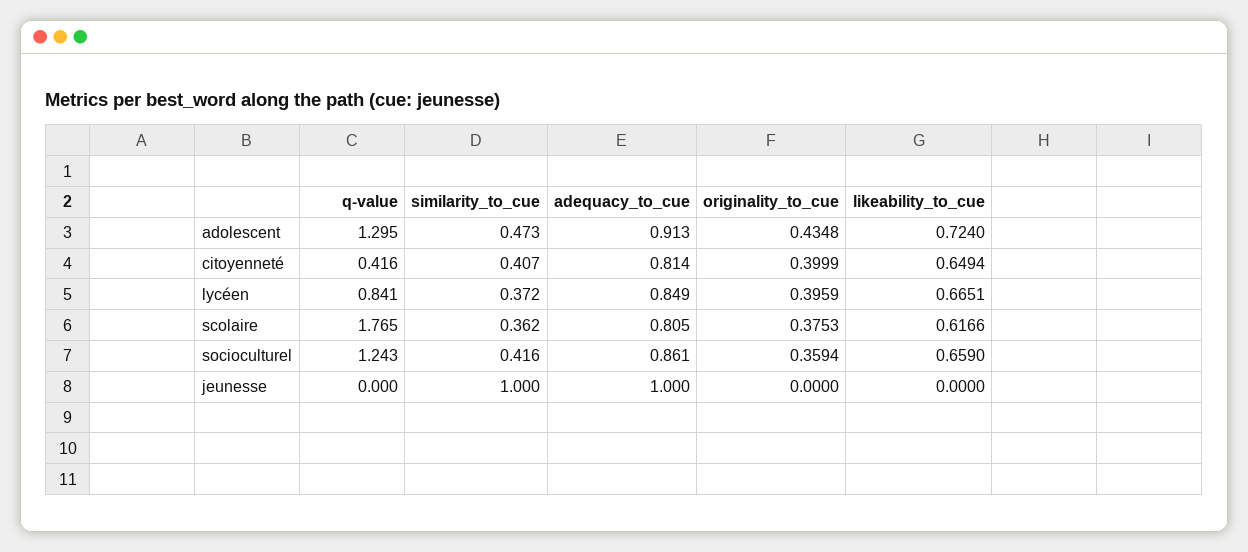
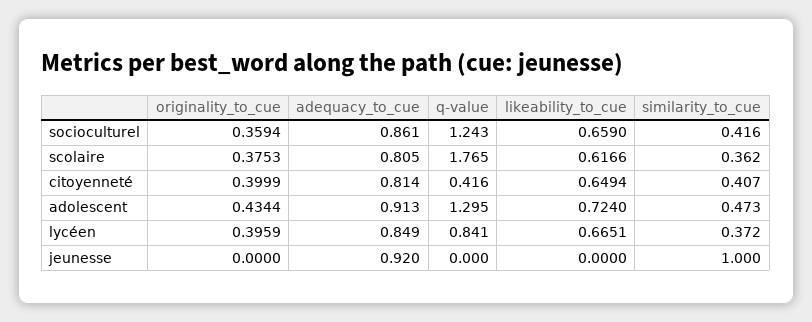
  {
    "q-value": {
      "adolescent": 1.295,
      "citoyenneté": 0.416,
      "lycéen": 0.841,
      "scolaire": 1.765,
      "socioculturel": 1.243,
      "jeunesse": 0
    },
    "similarity_to_cue": {
      "adolescent": 0.473,
      "citoyenneté": 0.407,
      "lycéen": 0.372,
      "scolaire": 0.362,
      "socioculturel": 0.416,
      "jeunesse": 1
    },
    "adequacy_to_cue": {
      "adolescent": 0.913,
      "citoyenneté": 0.814,
      "lycéen": 0.849,
      "scolaire": 0.805,
      "socioculturel": 0.861,
-     "jeunesse": 1
+     "jeunesse": 0.92
    },
    "originality_to_cue": {
-     "adolescent": 0.4348,
+     "adolescent": 0.4344,
      "citoyenneté": 0.3999,
      "lycéen": 0.3959,
      "scolaire": 0.3753,
      "socioculturel": 0.3594,
      "jeunesse": 0
    },
    "likeability_to_cue": {
      "adolescent": 0.724,
      "citoyenneté": 0.6494,
      "lycéen": 0.6651,
      "scolaire": 0.6166,
      "socioculturel": 0.659,
      "jeunesse": 0
    }
  }

